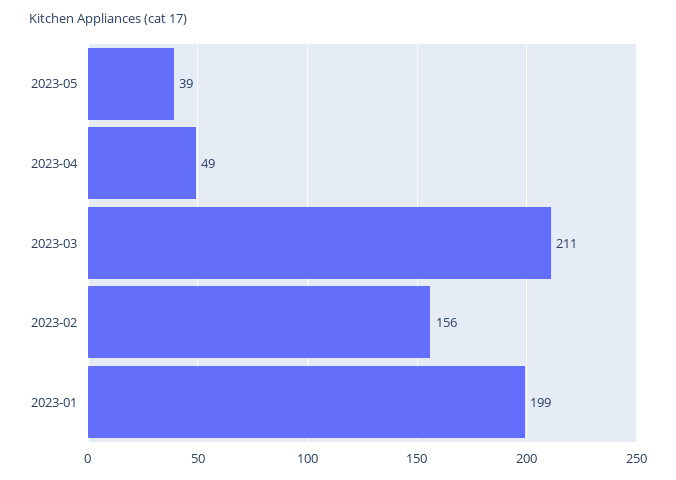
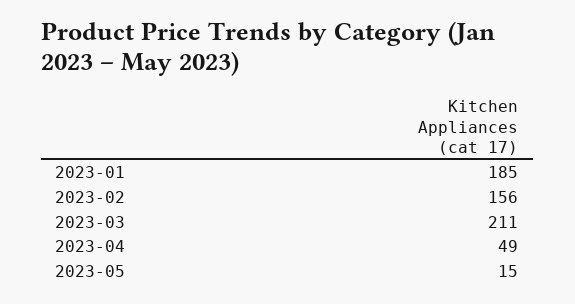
  {
-   "2023-05": 39,
+   "2023-05": 15,
    "2023-04": 49,
    "2023-03": 211,
    "2023-02": 156,
-   "2023-01": 199
+   "2023-01": 185
  }

